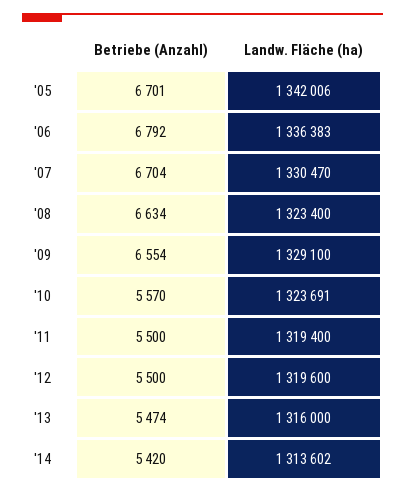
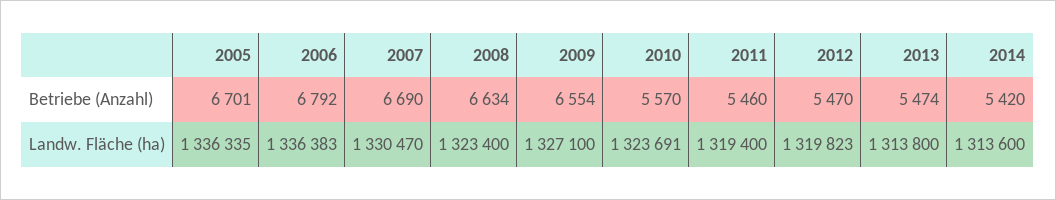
  {
    "Betriebe (Anzahl)": {
      "'05": 6701,
      "'06": 6792,
-     "'07": 6704,
+     "'07": 6690,
      "'08": 6634,
      "'09": 6554,
      "'10": 5570,
-     "'11": 5500,
+     "'11": 5460,
-     "'12": 5500,
+     "'12": 5470,
      "'13": 5474,
      "'14": 5420
    },
    "Landw. Fläche (ha)": {
-     "'05": 1342006,
+     "'05": 1336335,
      "'06": 1336383,
      "'07": 1330470,
      "'08": 1323400,
-     "'09": 1329100,
+     "'09": 1327100,
      "'10": 1323691,
      "'11": 1319400,
-     "'12": 1319600,
+     "'12": 1319823,
-     "'13": 1316000,
+     "'13": 1313800,
-     "'14": 1313602
+     "'14": 1313600
    }
  }

